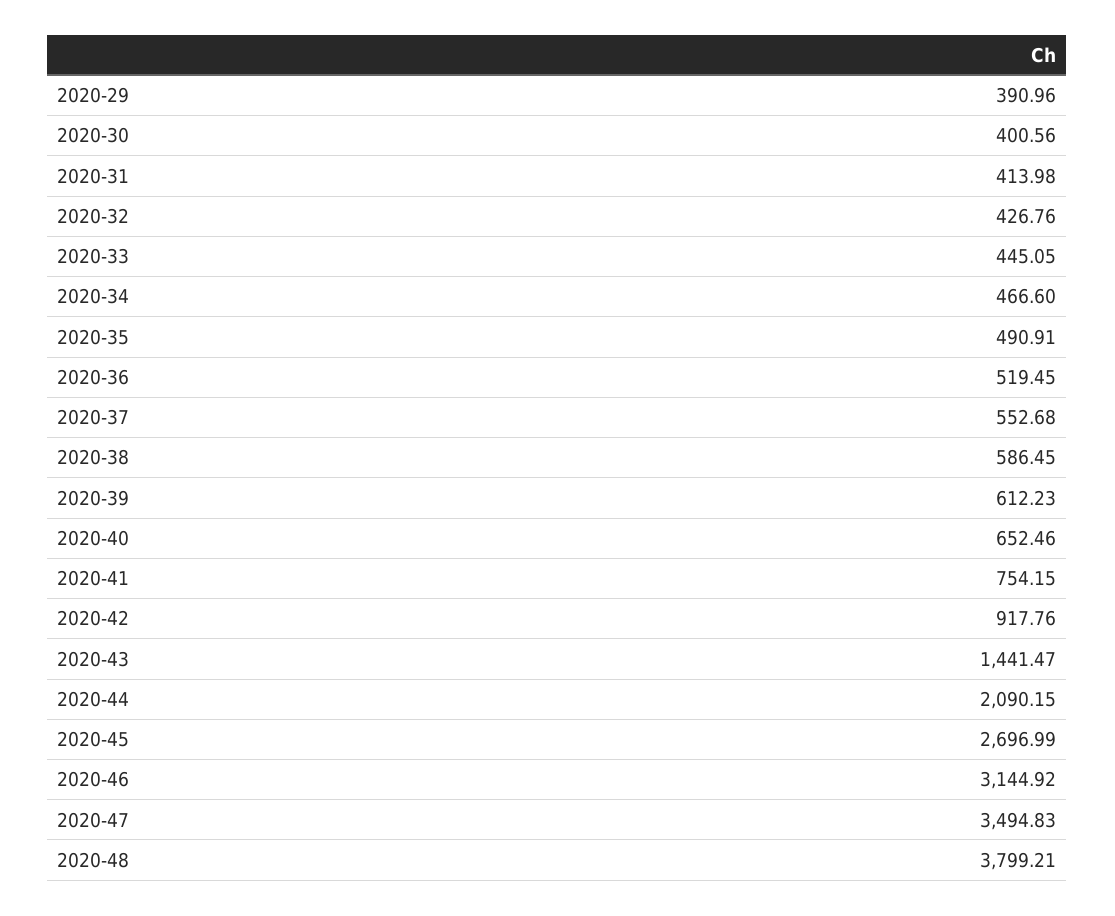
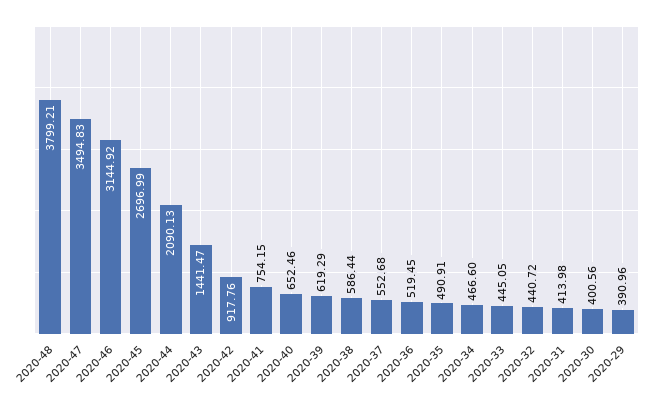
  {
    "2020-29": 390.96,
    "2020-30": 400.56,
    "2020-31": 413.98,
-   "2020-32": 426.76,
+   "2020-32": 440.72,
    "2020-33": 445.05,
    "2020-34": 466.6,
    "2020-35": 490.91,
    "2020-36": 519.45,
    "2020-37": 552.68,
-   "2020-38": 586.45,
+   "2020-38": 586.44,
-   "2020-39": 612.23,
+   "2020-39": 619.29,
    "2020-40": 652.46,
    "2020-41": 754.15,
    "2020-42": 917.76,
    "2020-43": 1441.47,
-   "2020-44": 2090.15,
+   "2020-44": 2090.13,
    "2020-45": 2696.99,
    "2020-46": 3144.92,
    "2020-47": 3494.83,
    "2020-48": 3799.21
  }

